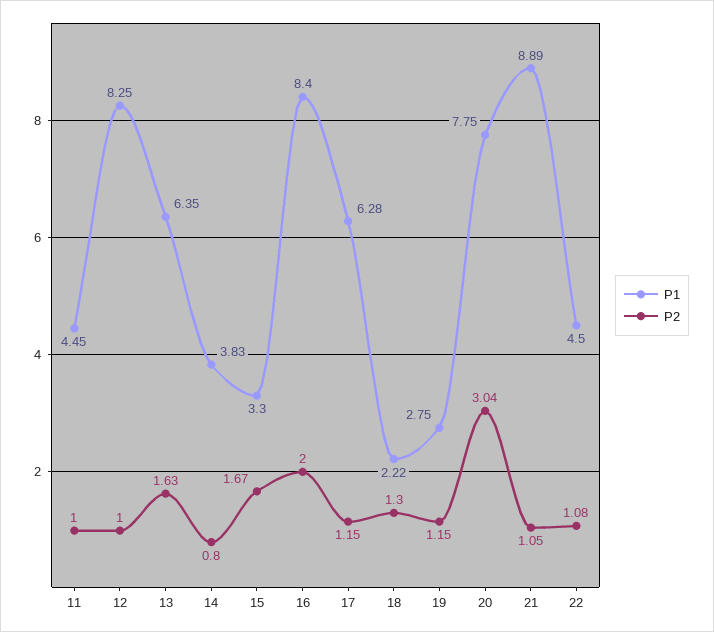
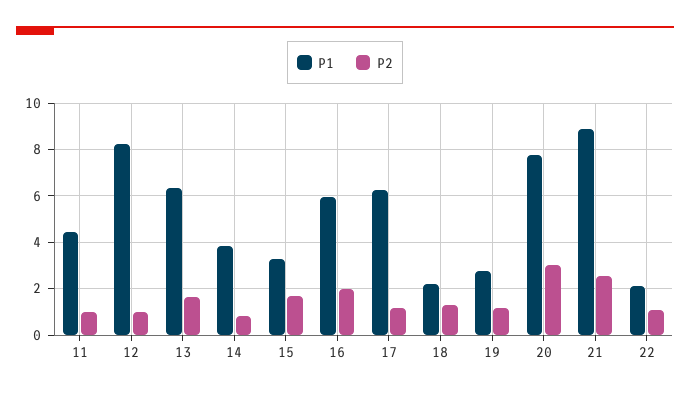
  {
    "P1": {
      "11": 4.45,
      "12": 8.25,
      "13": 6.35,
      "14": 3.83,
      "15": 3.3,
-     "16": 8.4,
+     "16": 6,
      "17": 6.28,
      "18": 2.22,
      "19": 2.75,
      "20": 7.75,
      "21": 8.89,
-     "22": 4.5
+     "22": 2
    },
    "P2": {
      "11": 1,
      "12": 1,
      "13": 1.63,
      "14": 0.8,
      "15": 1.67,
      "16": 2,
      "17": 1.15,
      "18": 1.3,
      "19": 1.15,
      "20": 3.04,
-     "21": 1.05,
+     "21": 2.5,
      "22": 1.08
    }
  }

